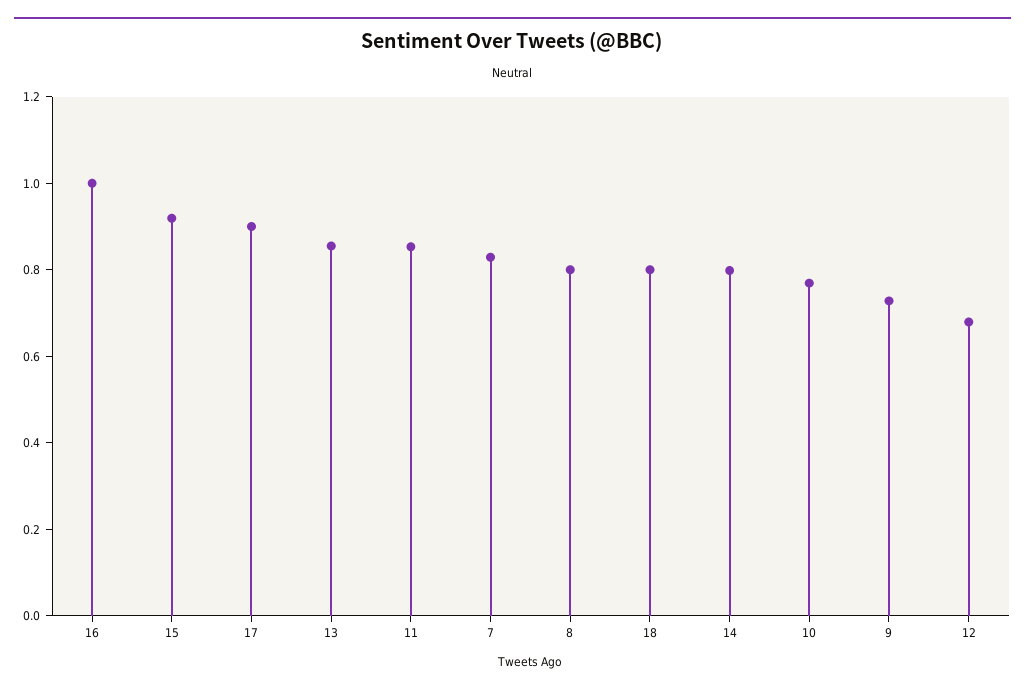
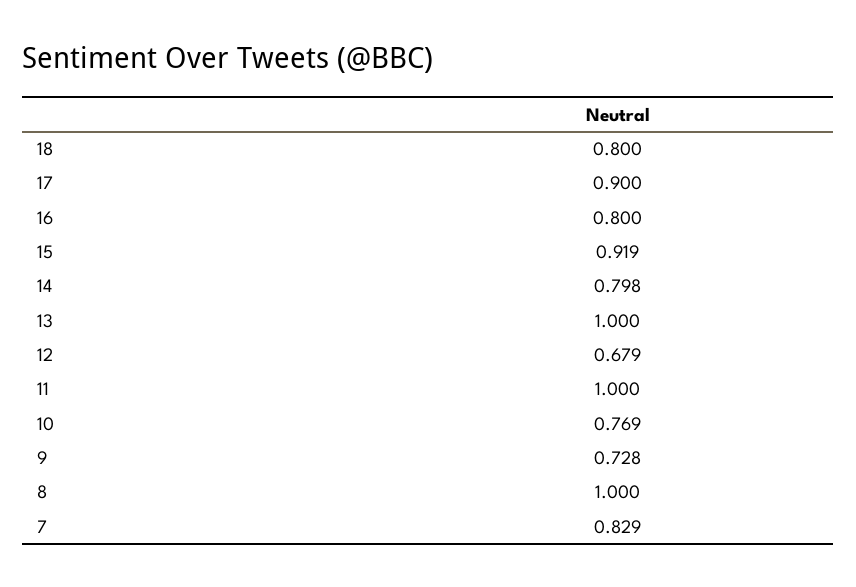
  {
-   "16": 1,
+   "16": 0.8,
    "15": 0.919,
    "17": 0.9,
-   "13": 0.85,
+   "13": 1,
-   "11": 0.85,
+   "11": 1,
    "7": 0.829,
-   "8": 0.8,
+   "8": 1,
    "18": 0.8,
    "14": 0.798,
    "10": 0.769,
    "9": 0.728,
    "12": 0.679
  }

